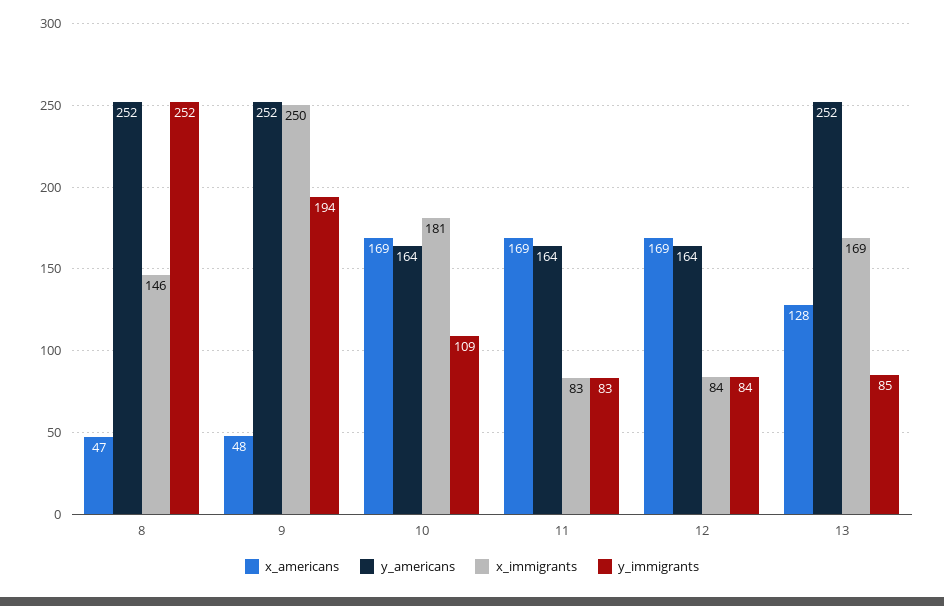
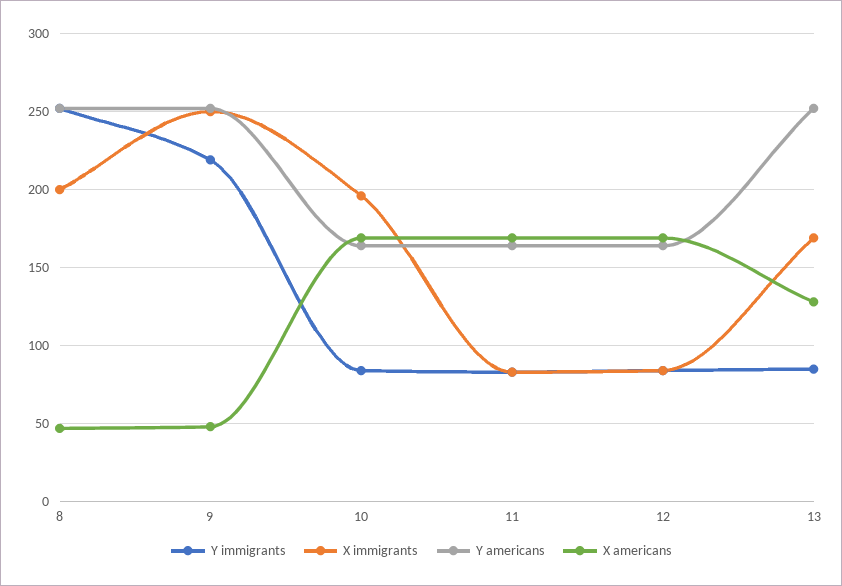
  {
    "x_americans": {
      "8": 47,
      "9": 48,
      "10": 169,
      "11": 169,
      "12": 169,
      "13": 128
    },
    "y_americans": {
      "8": 252,
      "9": 252,
      "10": 164,
      "11": 164,
      "12": 164,
      "13": 252
    },
    "x_immigrants": {
-     "8": 146,
+     "8": 200,
      "9": 250,
-     "10": 181,
+     "10": 195,
      "11": 83,
      "12": 84,
      "13": 169
    },
    "y_immigrants": {
      "8": 252,
-     "9": 194,
+     "9": 220,
-     "10": 109,
+     "10": 85,
      "11": 83,
      "12": 84,
      "13": 85
    }
  }

